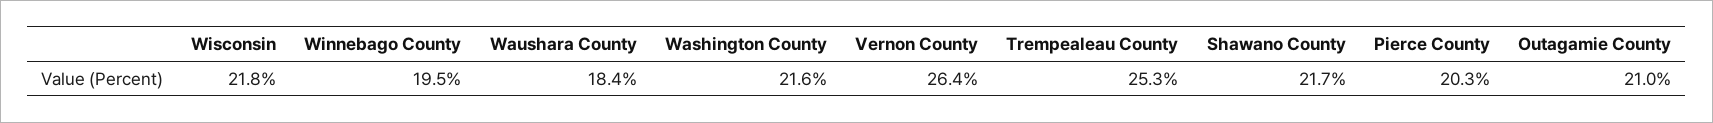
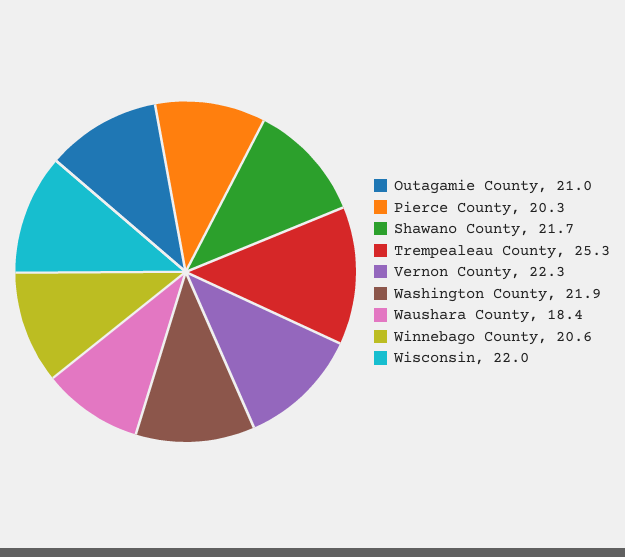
  {
-   "Wisconsin": 21.8,
+   "Wisconsin": 22,
-   "Winnebago County": 19.5,
+   "Winnebago County": 20.6,
    "Waushara County": 18.4,
-   "Washington County": 21.6,
+   "Washington County": 21.9,
-   "Vernon County": 26.4,
+   "Vernon County": 22.3,
    "Trempealeau County": 25.3,
    "Shawano County": 21.7,
    "Pierce County": 20.3,
    "Outagamie County": 21
  }

